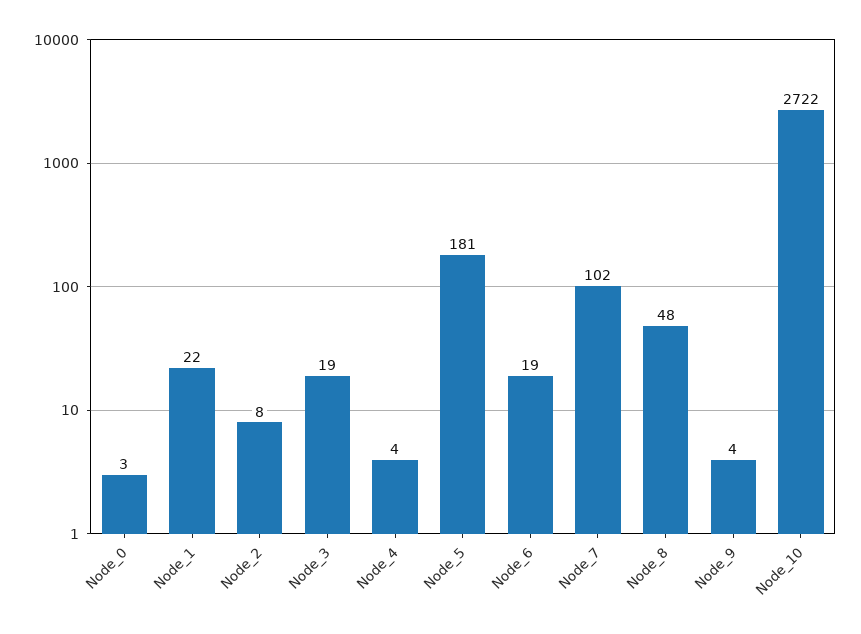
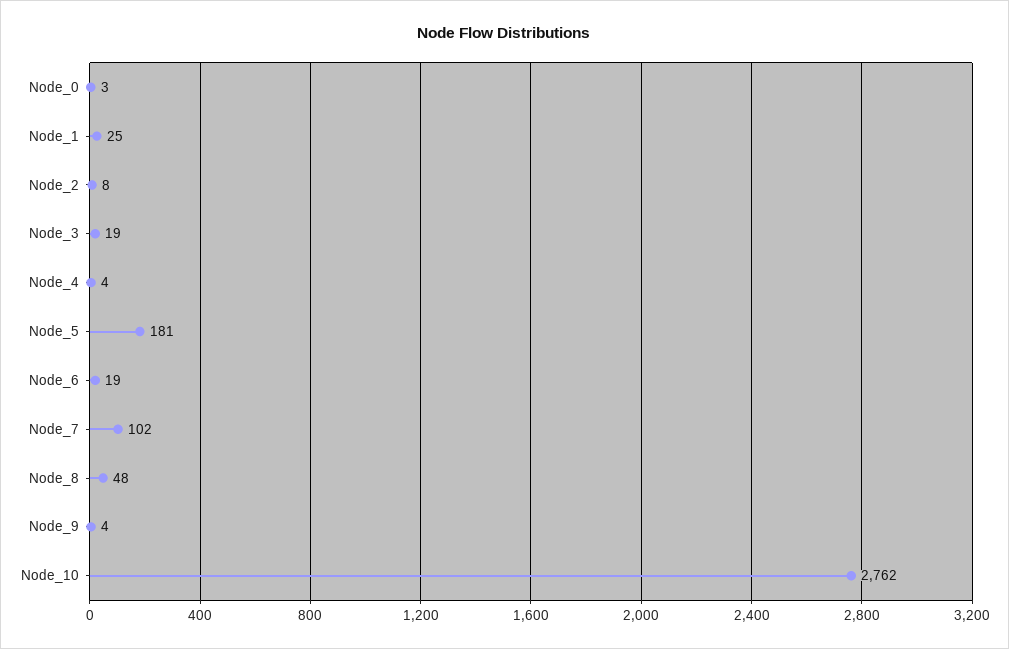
  {
    "Node_0": 3,
-   "Node_1": 22,
+   "Node_1": 25,
    "Node_2": 8,
    "Node_3": 19,
    "Node_4": 4,
    "Node_5": 181,
    "Node_6": 19,
    "Node_7": 102,
    "Node_8": 48,
    "Node_9": 4,
-   "Node_10": 2722
+   "Node_10": 2762
  }

